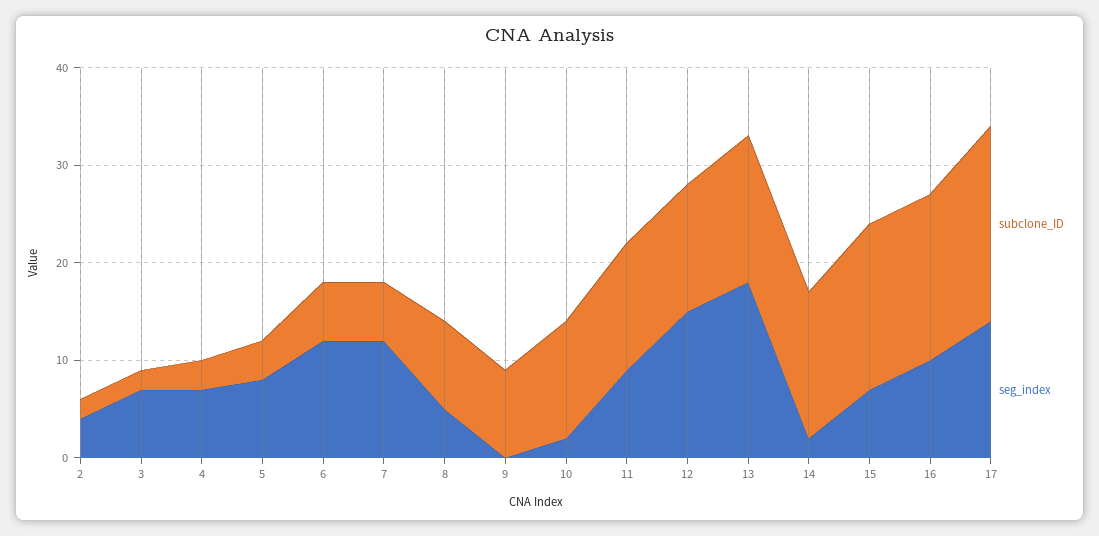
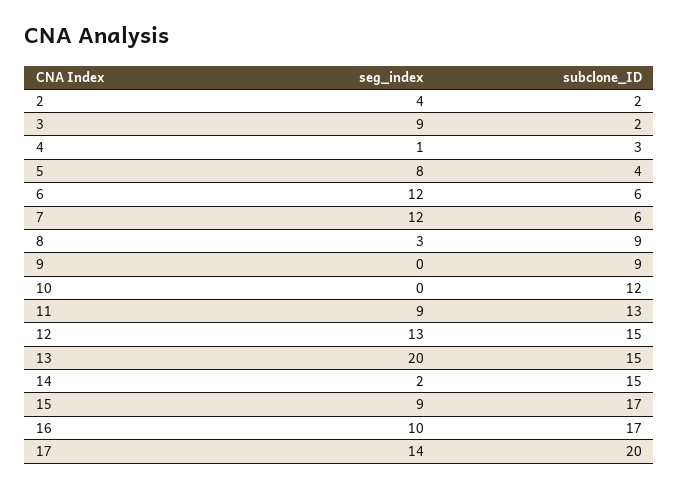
  {
    "subclone_ID": {
      "2": 2,
      "3": 2,
      "4": 3,
      "5": 4,
      "6": 6,
      "7": 6,
      "8": 9,
      "9": 9,
      "10": 12,
      "11": 13,
-     "12": 13,
+     "12": 15,
      "13": 15,
      "14": 15,
      "15": 17,
      "16": 17,
      "17": 20
    },
    "seg_index": {
      "2": 4,
-     "3": 7,
+     "3": 9,
-     "4": 7,
+     "4": 1,
      "5": 8,
      "6": 12,
      "7": 12,
-     "8": 5,
+     "8": 3,
      "9": 0,
-     "10": 2,
+     "10": 0,
      "11": 9,
-     "12": 15,
+     "12": 13,
-     "13": 18,
+     "13": 20,
      "14": 2,
-     "15": 7,
+     "15": 9,
      "16": 10,
      "17": 14
    }
  }

